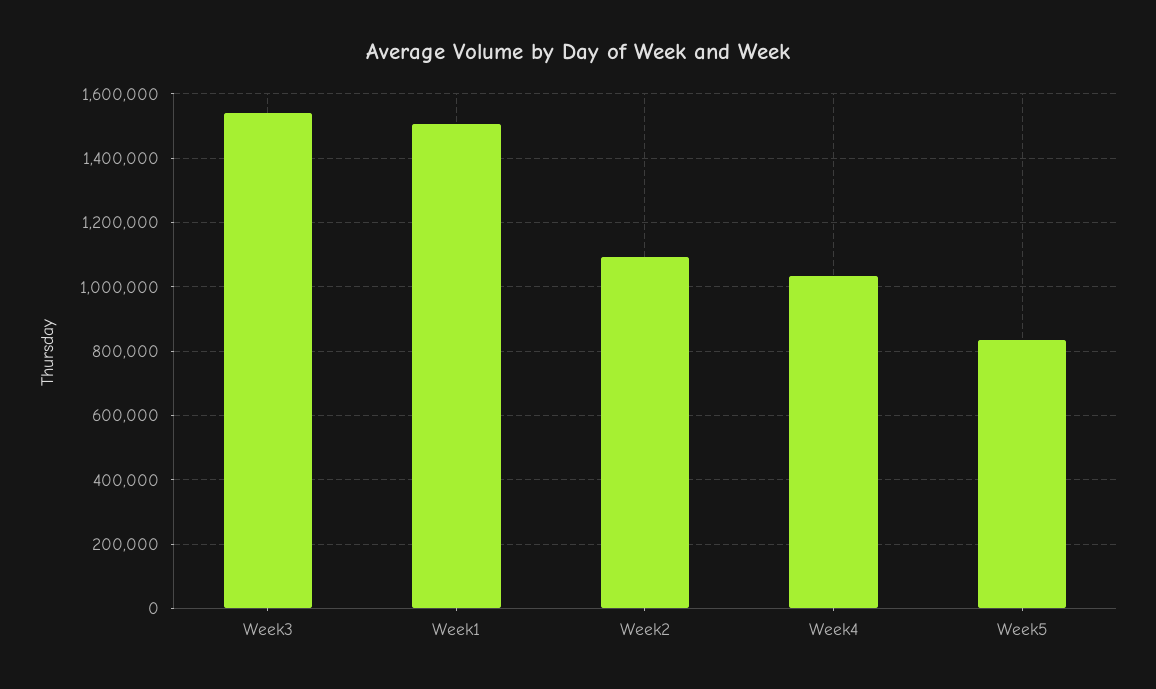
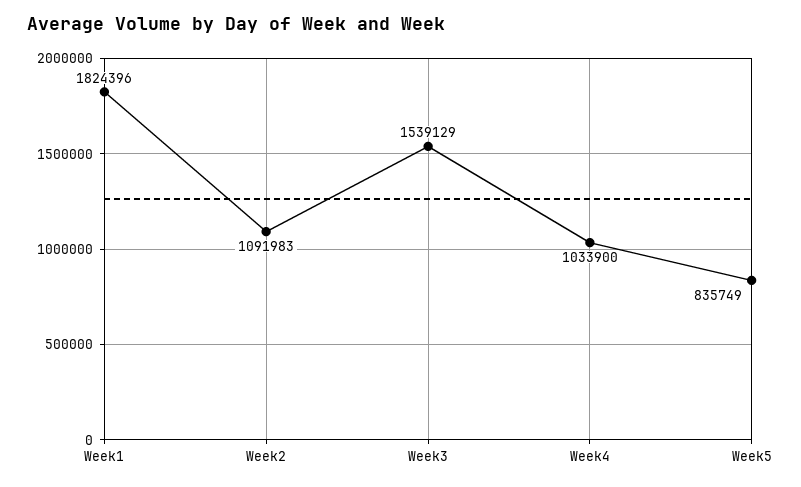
  {
    "Week3": 1539129,
-   "Week1": 1500000,
+   "Week1": 1824396,
    "Week2": 1091983,
    "Week4": 1033900,
    "Week5": 835749
  }

